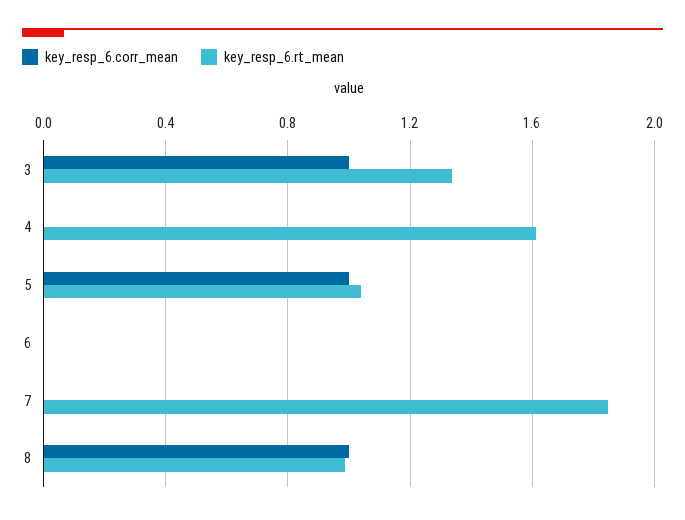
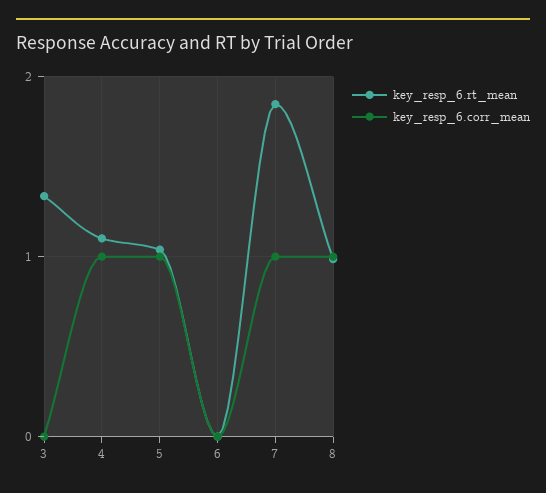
  {
    "key_resp_6.corr_mean": {
-     "3": 1,
+     "3": 0,
-     "4": 0,
+     "4": 1,
      "5": 1,
      "6": 0,
-     "7": 0,
+     "7": 1,
      "8": 1
    },
    "key_resp_6.rt_mean": {
      "3": 1.35,
-     "4": 1.6,
+     "4": 1.1,
      "5": 1.05,
      "6": 0,
      "7": 1.85,
      "8": 1
    }
  }

